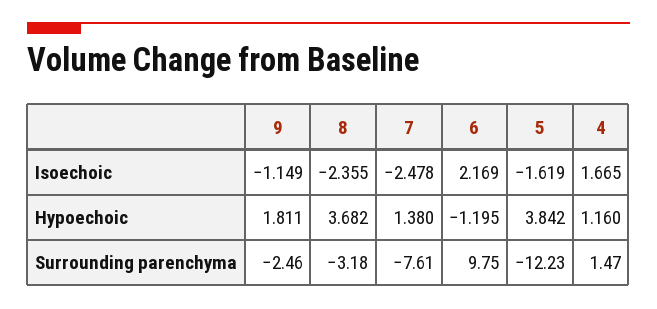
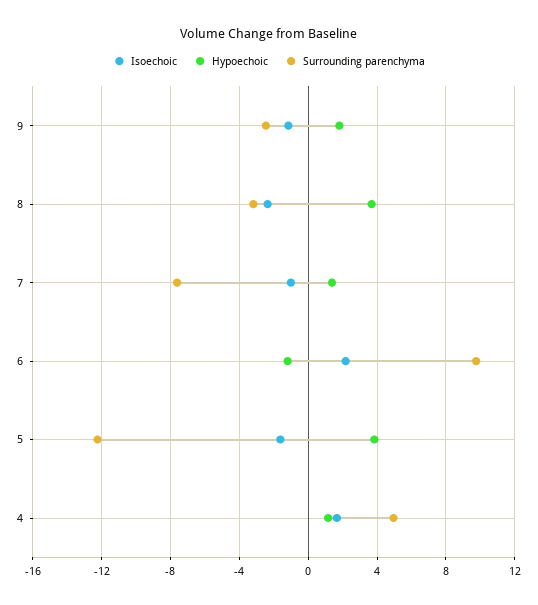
  {
    "Isoechoic": {
      "9": -1.149,
      "8": -2.355,
-     "7": -2.478,
+     "7": -1,
      "6": 2.169,
      "5": -1.619,
      "4": 1.665
    },
    "Hypoechoic": {
      "9": 1.811,
      "8": 3.682,
      "7": 1.38,
      "6": -1.195,
      "5": 3.842,
      "4": 1.16
    },
    "Surrounding parenchyma": {
      "9": -2.46,
      "8": -3.18,
      "7": -7.61,
      "6": 9.75,
      "5": -12.23,
-     "4": 1.47
+     "4": 5
    }
  }

